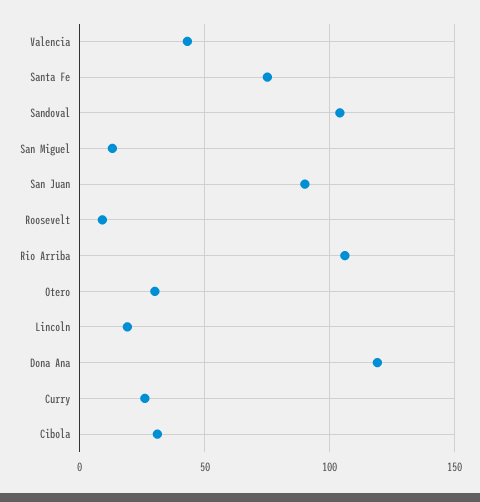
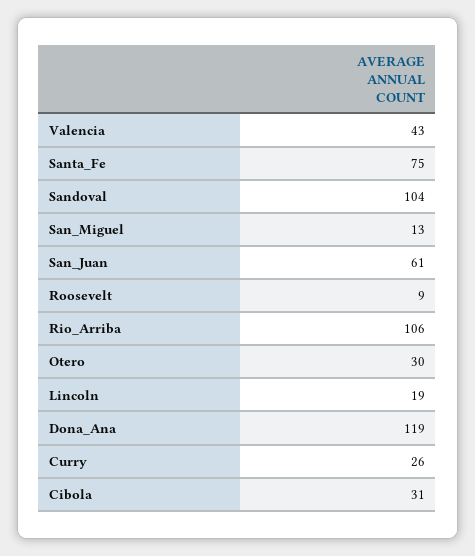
  {
    "Valencia": 43,
    "Santa Fe": 75,
    "Sandoval": 104,
    "San Miguel": 13,
-   "San Juan": 90,
+   "San Juan": 61,
    "Roosevelt": 9,
    "Rio Arriba": 106,
    "Otero": 30,
    "Lincoln": 19,
    "Dona Ana": 119,
    "Curry": 26,
    "Cibola": 31
  }

